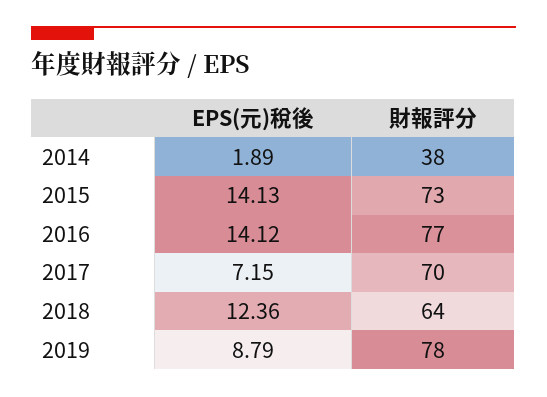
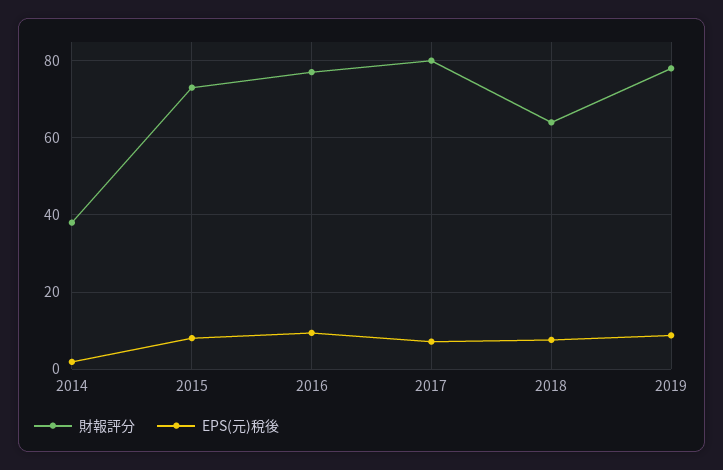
  {
    "EPS(元)稅後": {
      "2014": 1.89,
-     "2015": 14.13,
+     "2015": 8,
-     "2016": 14.12,
+     "2016": 10,
      "2017": 7.15,
-     "2018": 12.36,
+     "2018": 8,
      "2019": 8.79
    },
    "財報評分": {
      "2014": 38,
      "2015": 73,
      "2016": 77,
-     "2017": 70,
+     "2017": 80,
      "2018": 64,
      "2019": 78
    }
  }

